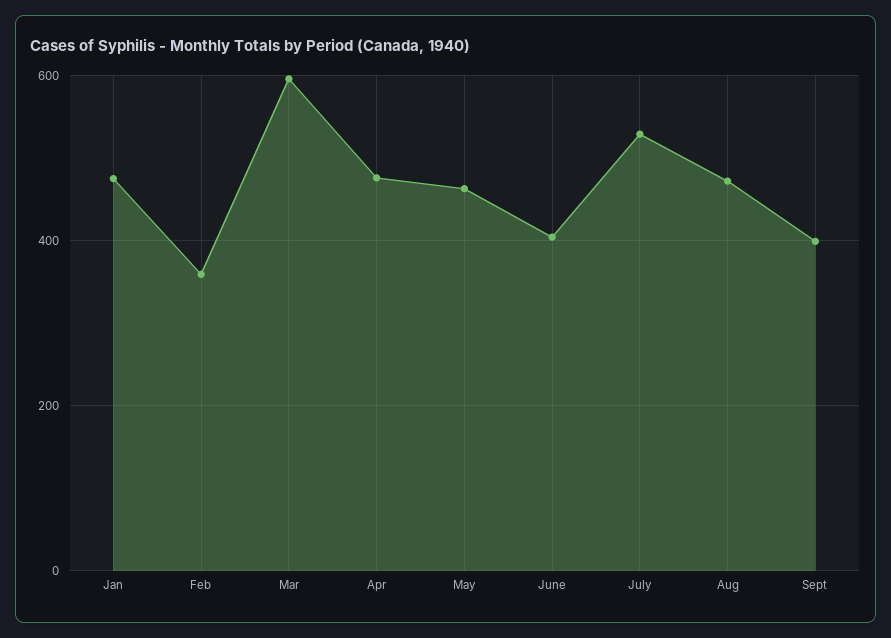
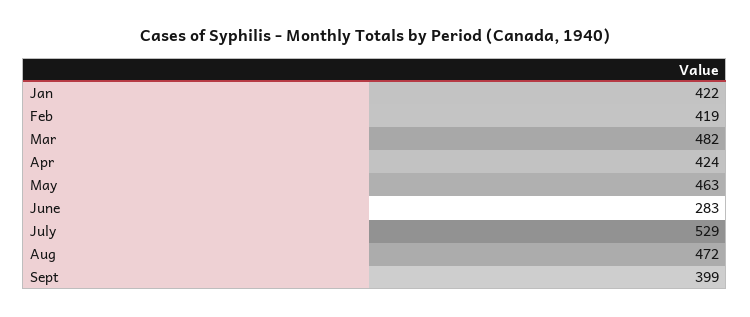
  {
-   "Jan": 480,
+   "Jan": 422,
-   "Feb": 360,
+   "Feb": 419,
-   "Mar": 600,
+   "Mar": 482,
-   "Apr": 480,
+   "Apr": 424,
    "May": 463,
-   "June": 400,
+   "June": 283,
    "July": 529,
    "Aug": 472,
    "Sept": 399
  }

